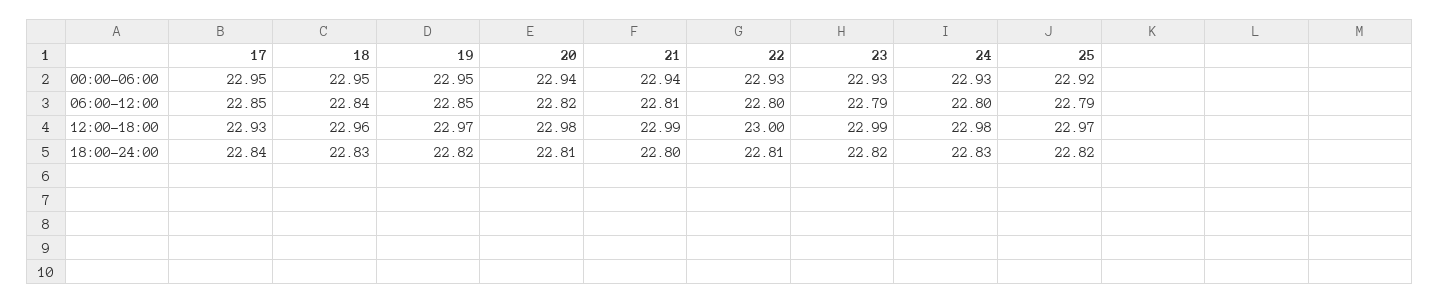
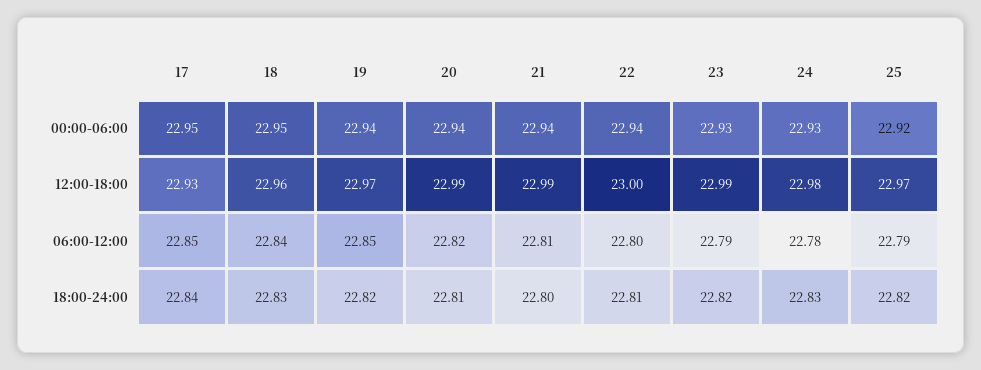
  {
    "17": {
      "00:00-06:00": 22.95,
      "06:00-12:00": 22.85,
      "12:00-18:00": 22.93,
      "18:00-24:00": 22.84
    },
    "18": {
      "00:00-06:00": 22.95,
      "06:00-12:00": 22.84,
      "12:00-18:00": 22.96,
      "18:00-24:00": 22.83
    },
    "19": {
-     "00:00-06:00": 22.95,
+     "00:00-06:00": 22.94,
      "06:00-12:00": 22.85,
      "12:00-18:00": 22.97,
      "18:00-24:00": 22.82
    },
    "20": {
      "00:00-06:00": 22.94,
      "06:00-12:00": 22.82,
-     "12:00-18:00": 22.98,
+     "12:00-18:00": 22.99,
      "18:00-24:00": 22.81
    },
    "21": {
      "00:00-06:00": 22.94,
      "06:00-12:00": 22.81,
      "12:00-18:00": 22.99,
      "18:00-24:00": 22.8
    },
    "22": {
-     "00:00-06:00": 22.93,
+     "00:00-06:00": 22.94,
      "06:00-12:00": 22.8,
      "12:00-18:00": 23,
      "18:00-24:00": 22.81
    },
    "23": {
      "00:00-06:00": 22.93,
      "06:00-12:00": 22.79,
      "12:00-18:00": 22.99,
      "18:00-24:00": 22.82
    },
    "24": {
      "00:00-06:00": 22.93,
-     "06:00-12:00": 22.8,
+     "06:00-12:00": 22.78,
      "12:00-18:00": 22.98,
      "18:00-24:00": 22.83
    },
    "25": {
      "00:00-06:00": 22.92,
      "06:00-12:00": 22.79,
      "12:00-18:00": 22.97,
      "18:00-24:00": 22.82
    }
  }

